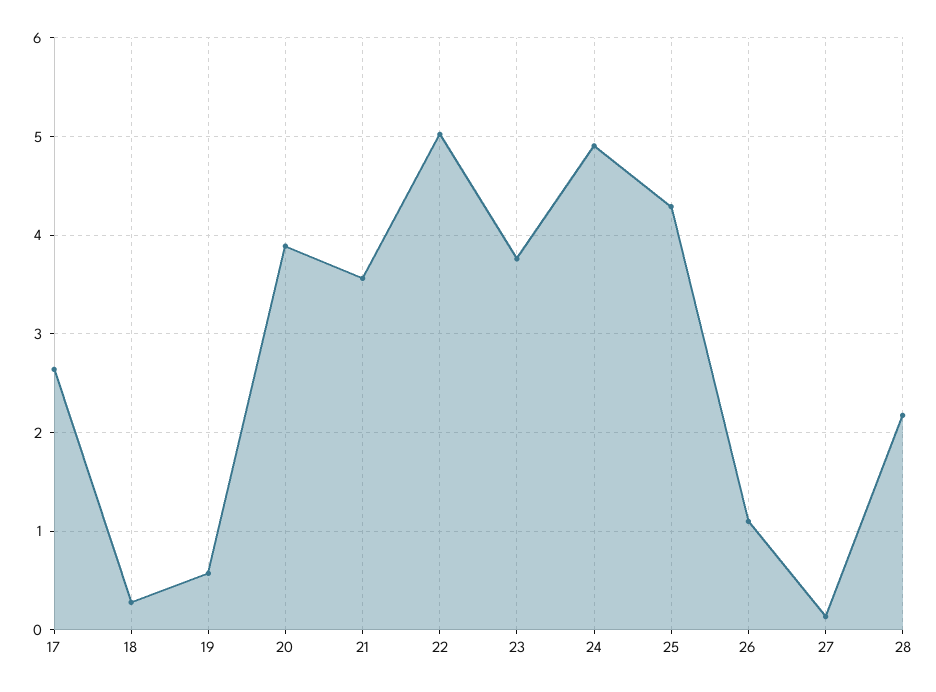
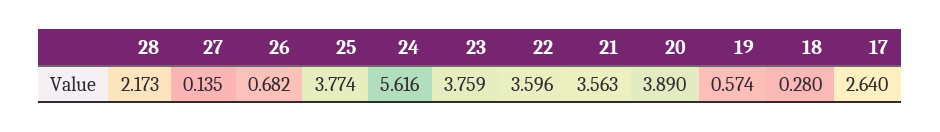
  {
    "17": 2.64,
    "18": 0.28,
    "19": 0.574,
    "20": 3.89,
    "21": 3.563,
-   "22": 5,
+   "22": 3.596,
    "23": 3.759,
-   "24": 4.9,
+   "24": 5.616,
-   "25": 4.3,
+   "25": 3.774,
-   "26": 1.1,
+   "26": 0.682,
    "27": 0.135,
    "28": 2.173
  }

